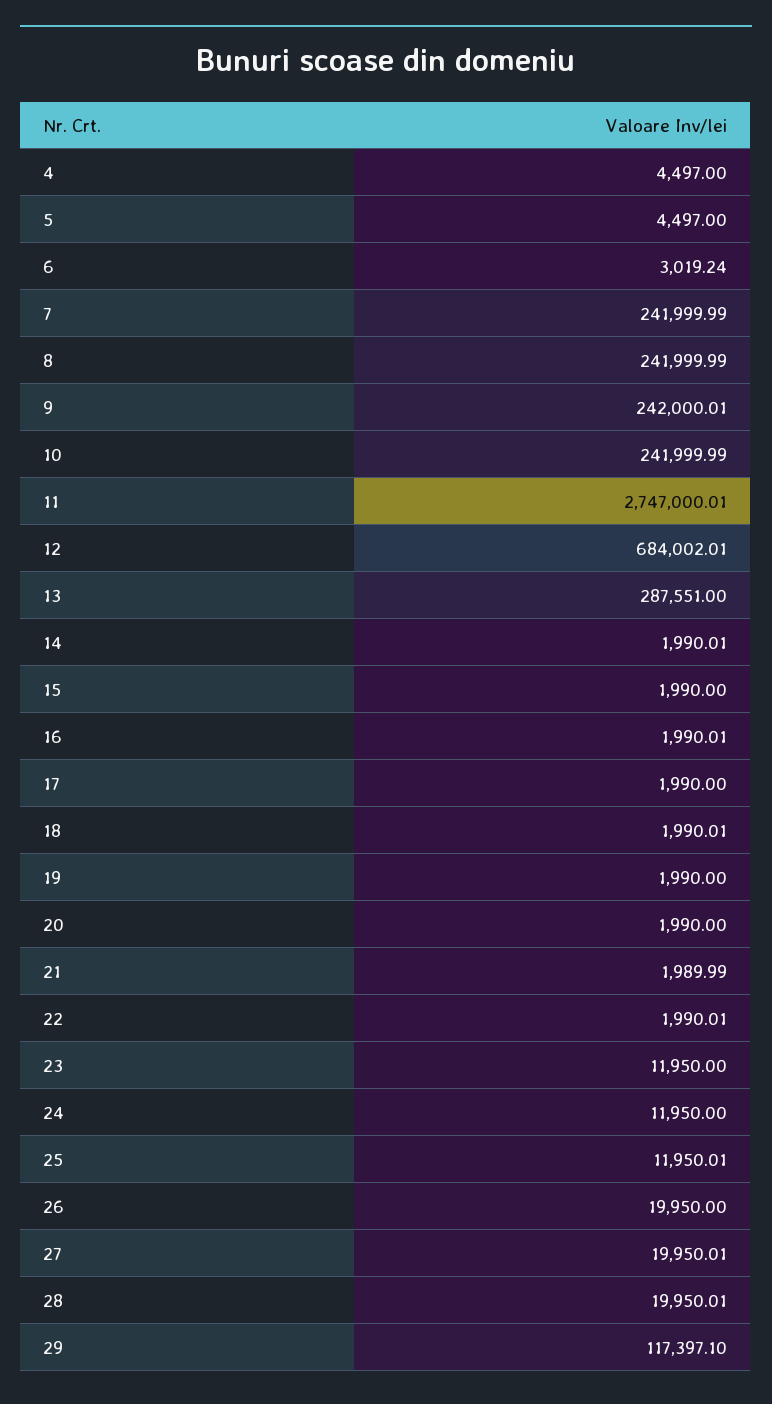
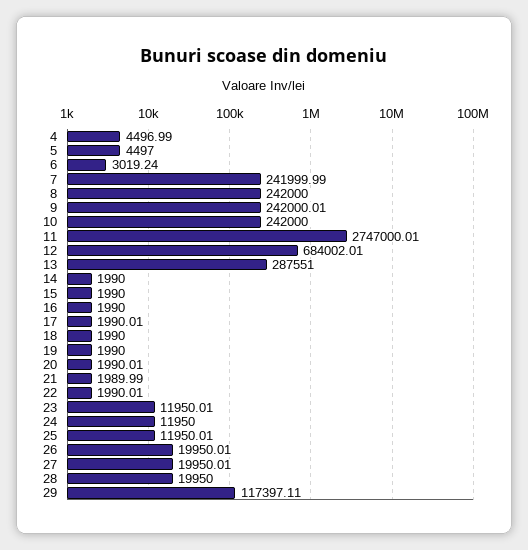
  {
-   "4": 4497,
+   "4": 4496.99,
    "5": 4497,
    "6": 3019.24,
    "7": 241999.99,
-   "8": 241999.99,
+   "8": 242000,
    "9": 242000.01,
-   "10": 241999.99,
+   "10": 242000,
    "11": 2747000.01,
    "12": 684002.01,
    "13": 287551,
-   "14": 1990.01,
+   "14": 1990,
    "15": 1990,
-   "16": 1990.01,
+   "16": 1990,
-   "17": 1990,
+   "17": 1990.01,
-   "18": 1990.01,
+   "18": 1990,
    "19": 1990,
-   "20": 1990,
+   "20": 1990.01,
    "21": 1989.99,
    "22": 1990.01,
-   "23": 11950,
+   "23": 11950.01,
    "24": 11950,
    "25": 11950.01,
-   "26": 19950,
+   "26": 19950.01,
    "27": 19950.01,
-   "28": 19950.01,
+   "28": 19950,
-   "29": 117397.1
+   "29": 117397.11
  }

